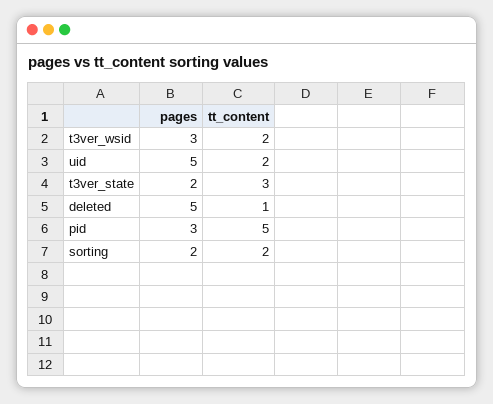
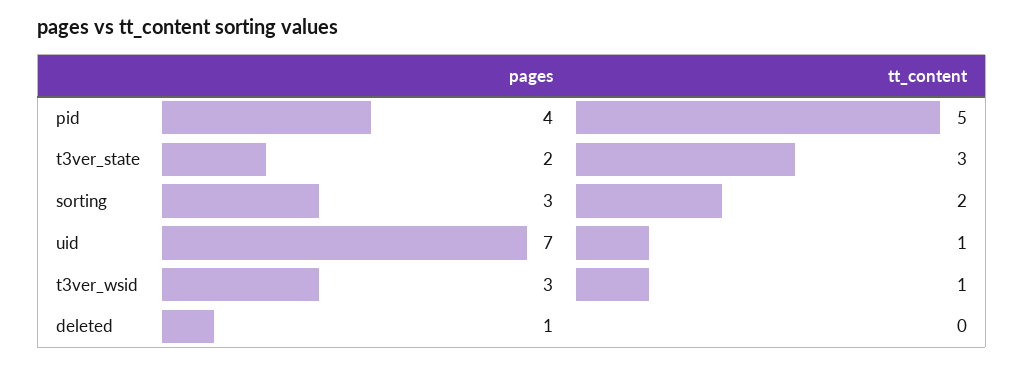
  {
    "pages": {
      "t3ver_wsid": 3,
-     "uid": 5,
+     "uid": 7,
      "t3ver_state": 2,
-     "deleted": 5,
+     "deleted": 1,
-     "pid": 3,
+     "pid": 4,
-     "sorting": 2
+     "sorting": 3
    },
    "tt_content": {
-     "t3ver_wsid": 2,
+     "t3ver_wsid": 1,
-     "uid": 2,
+     "uid": 1,
      "t3ver_state": 3,
-     "deleted": 1,
+     "deleted": 0,
      "pid": 5,
      "sorting": 2
    }
  }

